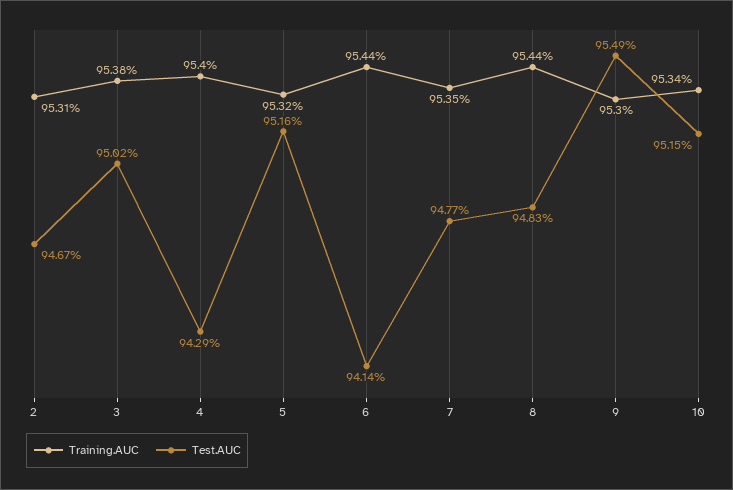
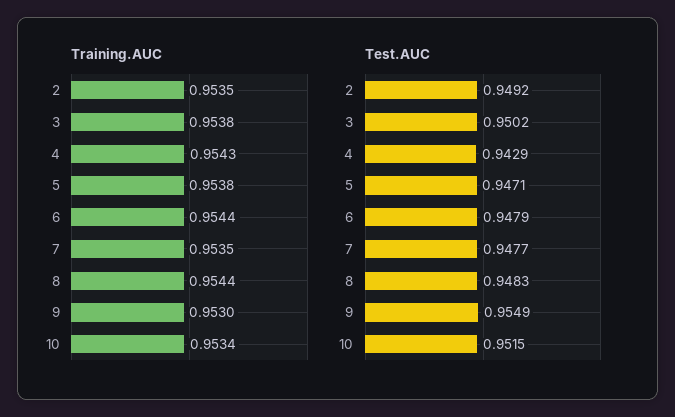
  {
    "Training.AUC": {
-     "2": 0.9531,
+     "2": 0.9535,
      "3": 0.9538,
-     "4": 0.954,
+     "4": 0.9543,
-     "5": 0.9532,
+     "5": 0.9538,
      "6": 0.9544,
      "7": 0.9535,
      "8": 0.9544,
      "9": 0.953,
      "10": 0.9534
    },
    "Test.AUC": {
-     "2": 0.9467,
+     "2": 0.9492,
      "3": 0.9502,
      "4": 0.9429,
-     "5": 0.9516,
+     "5": 0.9471,
-     "6": 0.9414,
+     "6": 0.9479,
      "7": 0.9477,
      "8": 0.9483,
      "9": 0.9549,
      "10": 0.9515
    }
  }

